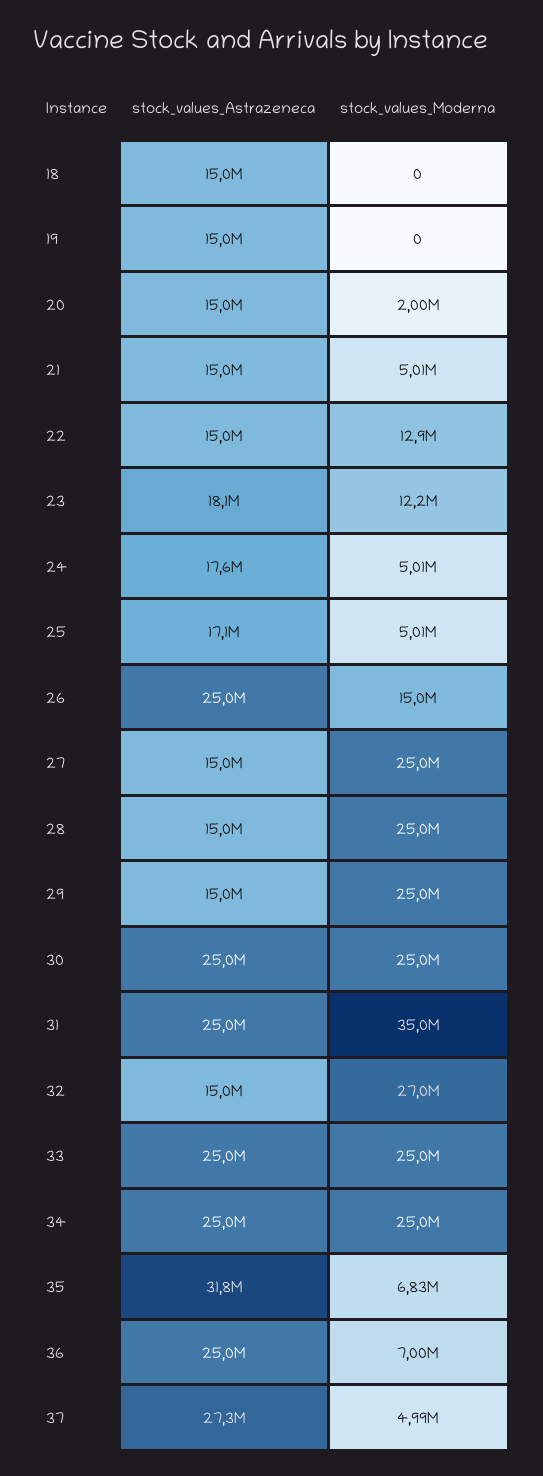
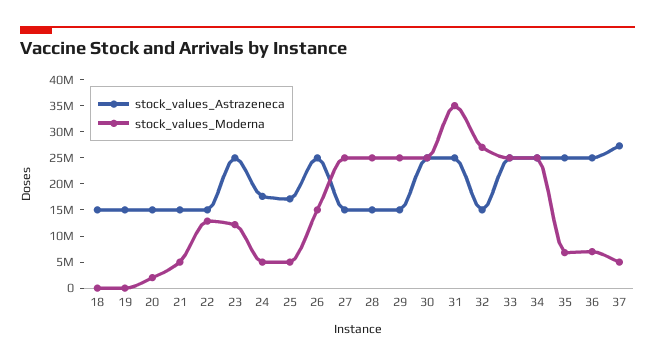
  {
    "stock_values_Astrazeneca": {
      "18": 15000000,
      "19": 15000000,
      "20": 15000000,
      "21": 15000000,
      "22": 15000000,
-     "23": 18100000,
+     "23": 25000000,
      "24": 17600000,
      "25": 17100000,
      "26": 25000000,
      "27": 15000000,
      "28": 15000000,
      "29": 15000000,
      "30": 25000000,
      "31": 25000000,
      "32": 15000000,
      "33": 25000000,
      "34": 25000000,
-     "35": 31800000,
+     "35": 25000000,
      "36": 25000000,
      "37": 27300000
    },
    "stock_values_Moderna": {
      "18": 0,
      "19": 0,
      "20": 2000000,
      "21": 5010000,
      "22": 12900000,
      "23": 12200000,
      "24": 5010000,
      "25": 5010000,
      "26": 15000000,
      "27": 25000000,
      "28": 25000000,
      "29": 25000000,
      "30": 25000000,
      "31": 35000000,
      "32": 27000000,
      "33": 25000000,
      "34": 25000000,
      "35": 6830000,
      "36": 7000000,
      "37": 4990000
    }
  }

